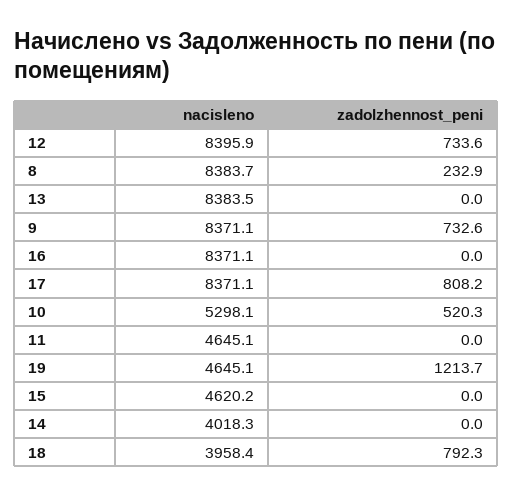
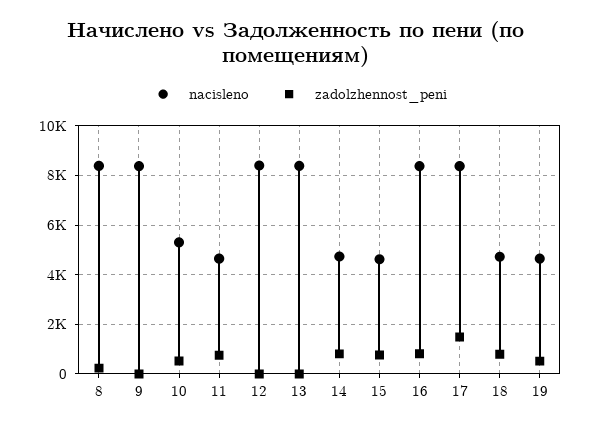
  {
    "nacisleno": {
      "12": 8395.9,
      "8": 8383.7,
      "13": 8383.5,
      "9": 8371.1,
      "16": 8371.1,
      "17": 8371.1,
      "10": 5298.1,
      "11": 4645.1,
      "19": 4645.1,
      "15": 4620.2,
-     "14": 4018.3,
+     "14": 4750,
-     "18": 3958.4
+     "18": 4750
    },
    "zadolzhennost_peni": {
-     "12": 733.6,
+     "12": 0,
      "8": 232.9,
      "13": 0,
-     "9": 732.6,
+     "9": 0,
-     "16": 0,
+     "16": 750,
-     "17": 808.2,
+     "17": 1500,
      "10": 520.3,
-     "11": 0,
+     "11": 750,
-     "19": 1213.7,
+     "19": 500,
-     "15": 0,
+     "15": 750,
-     "14": 0,
+     "14": 750,
      "18": 792.3
    }
  }

